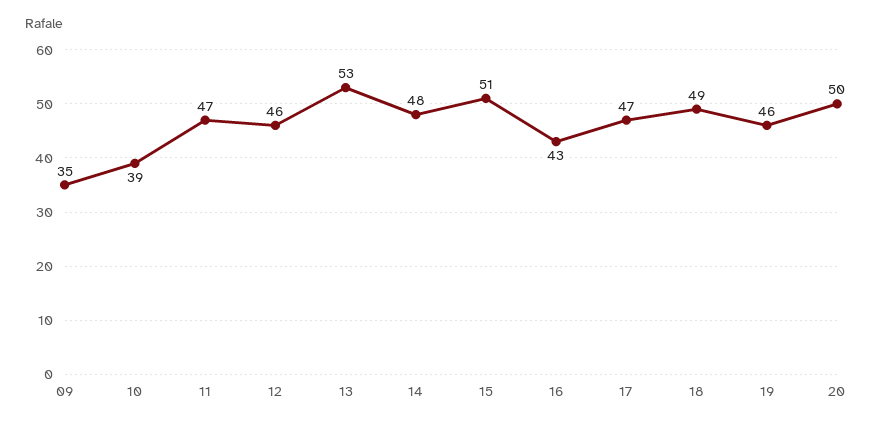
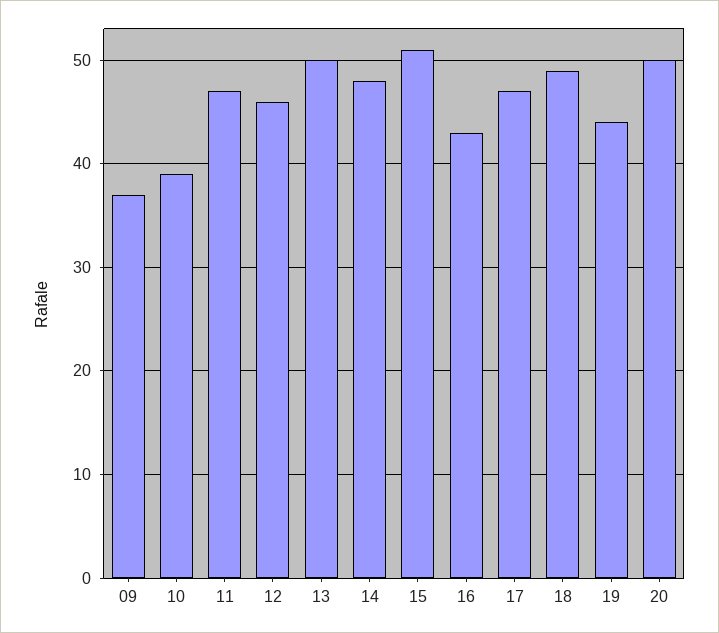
  {
-   "09": 35,
+   "09": 37,
    "10": 39,
    "11": 47,
    "12": 46,
-   "13": 53,
+   "13": 50,
    "14": 48,
    "15": 51,
    "16": 43,
    "17": 47,
    "18": 49,
-   "19": 46,
+   "19": 44,
    "20": 50
  }

